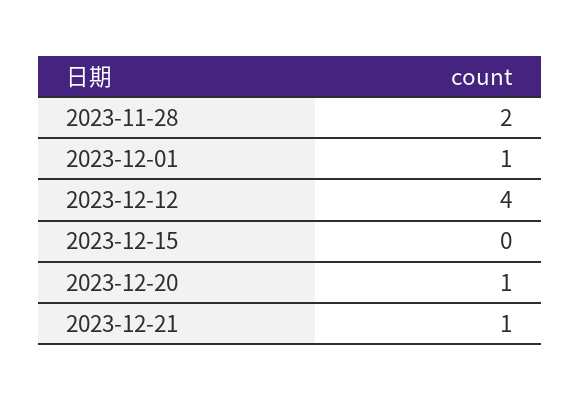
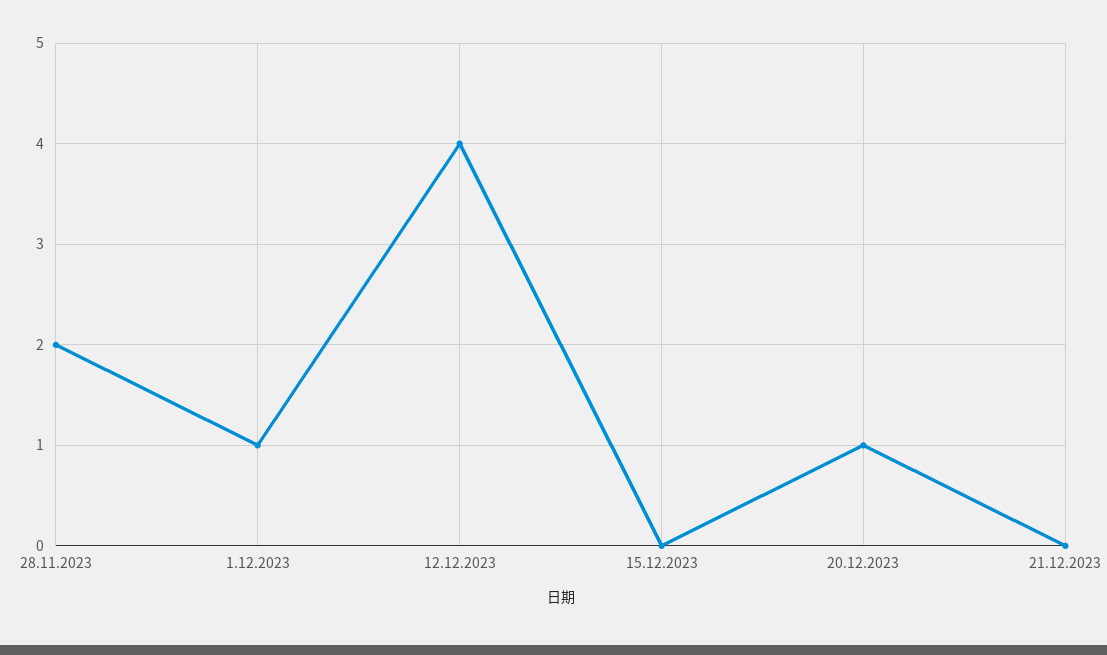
  {
    "2023-11-28": 2,
    "2023-12-01": 1,
    "2023-12-12": 4,
    "2023-12-15": 0,
    "2023-12-20": 1,
-   "2023-12-21": 1
+   "2023-12-21": 0
  }

